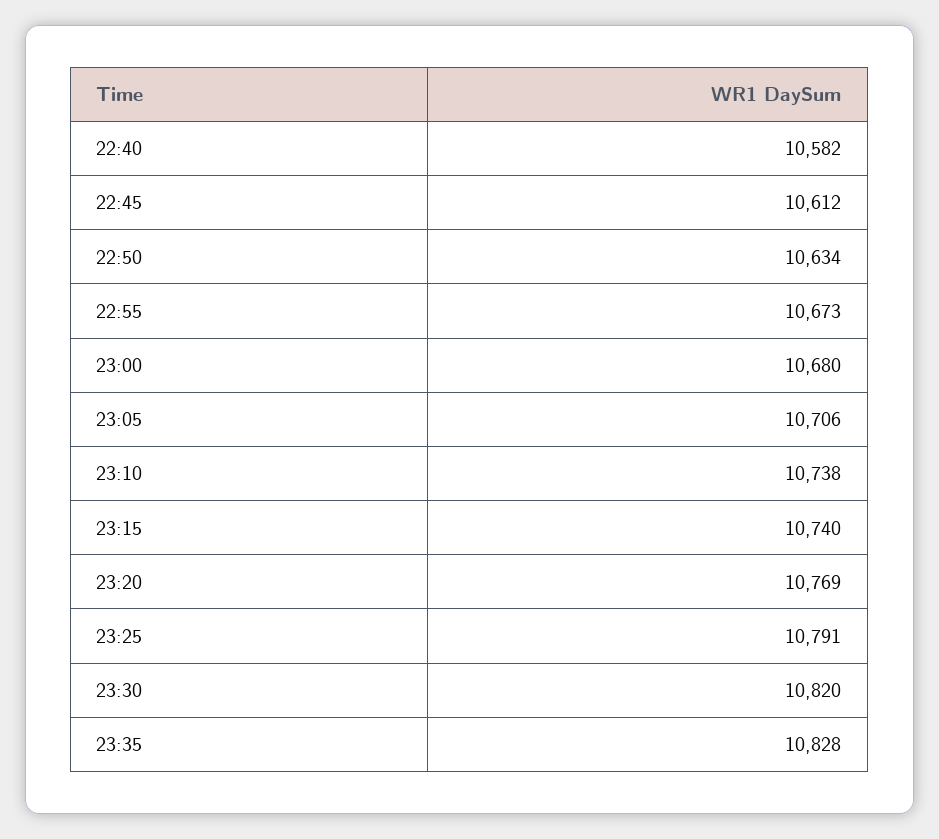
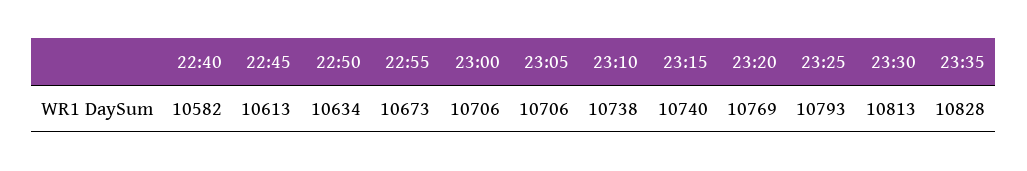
  {
    "22:40": 10582,
-   "22:45": 10612,
+   "22:45": 10613,
    "22:50": 10634,
    "22:55": 10673,
-   "23:00": 10680,
+   "23:00": 10706,
    "23:05": 10706,
    "23:10": 10738,
    "23:15": 10740,
    "23:20": 10769,
-   "23:25": 10791,
+   "23:25": 10793,
-   "23:30": 10820,
+   "23:30": 10813,
    "23:35": 10828
  }

